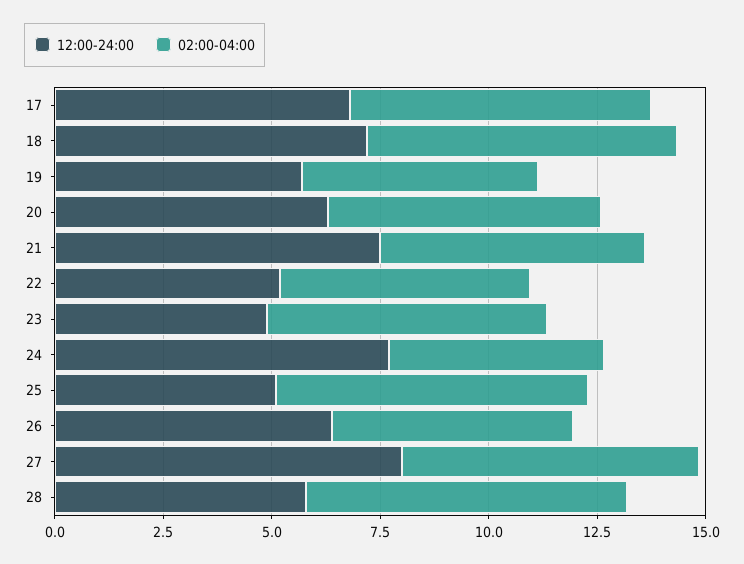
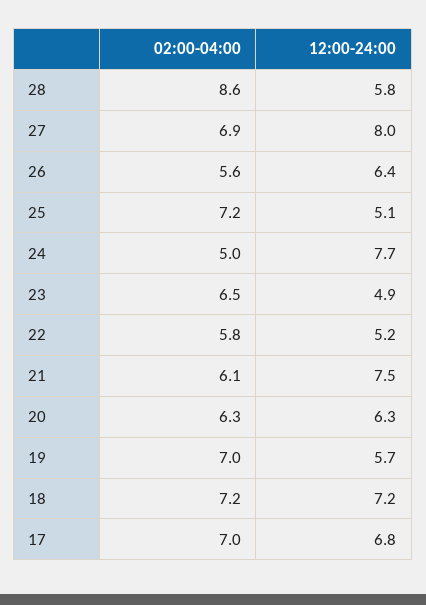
  {
    "12:00-24:00": {
      "17": 6.8,
      "18": 7.2,
      "19": 5.7,
      "20": 6.3,
      "21": 7.5,
      "22": 5.2,
      "23": 4.9,
      "24": 7.7,
      "25": 5.1,
      "26": 6.4,
      "27": 8,
      "28": 5.8
    },
    "02:00-04:00": {
      "17": 7,
      "18": 7.2,
-     "19": 5.5,
+     "19": 7,
      "20": 6.3,
      "21": 6.1,
      "22": 5.8,
      "23": 6.5,
      "24": 5,
      "25": 7.2,
      "26": 5.6,
      "27": 6.9,
-     "28": 7.5
+     "28": 8.6
    }
  }

